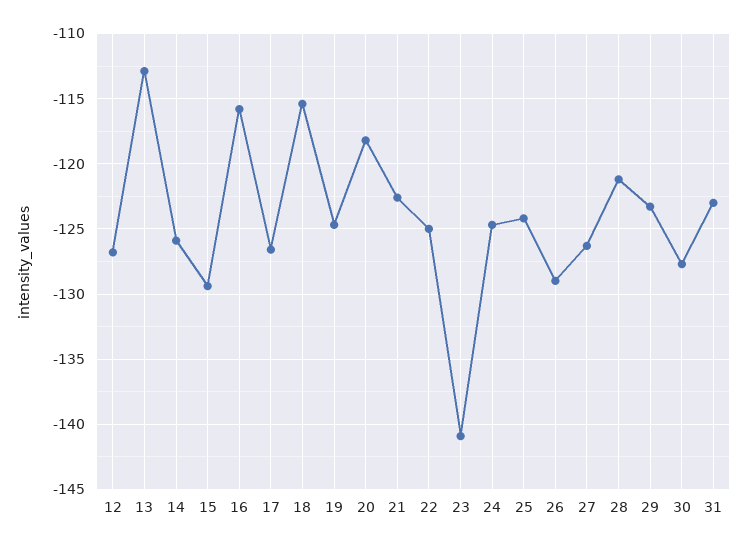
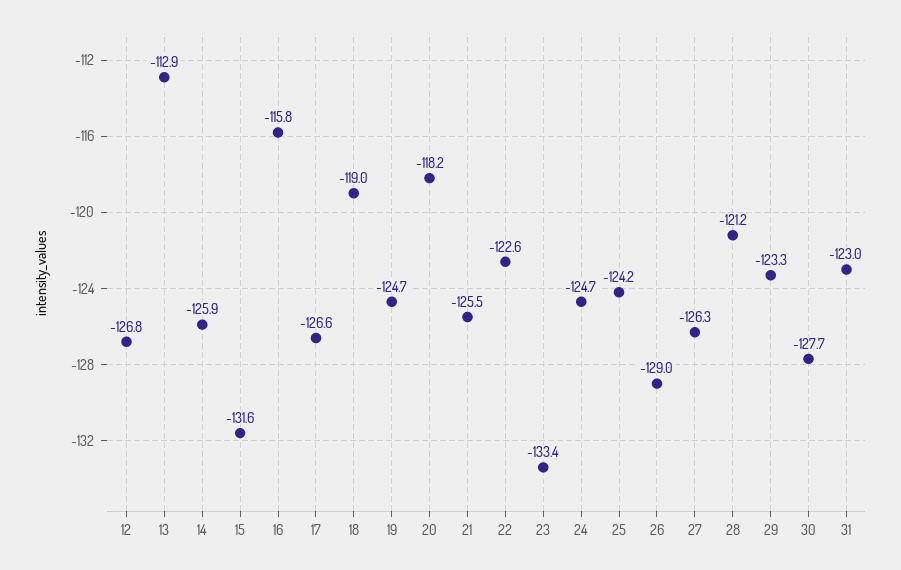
  {
    "12": -126.8,
    "13": -112.9,
    "14": -125.9,
-   "15": -129.5,
+   "15": -131.6,
    "16": -115.8,
    "17": -126.6,
-   "18": -115.5,
+   "18": -119,
    "19": -124.7,
    "20": -118.2,
-   "21": -122.5,
+   "21": -125.5,
-   "22": -125,
+   "22": -122.6,
-   "23": -141,
+   "23": -133.4,
    "24": -124.7,
    "25": -124.2,
    "26": -129,
    "27": -126.3,
    "28": -121.2,
    "29": -123.3,
    "30": -127.7,
    "31": -123
  }

